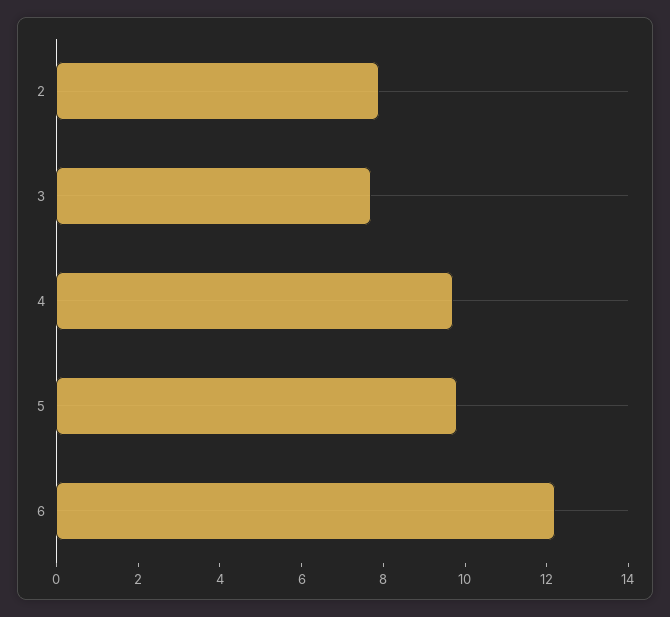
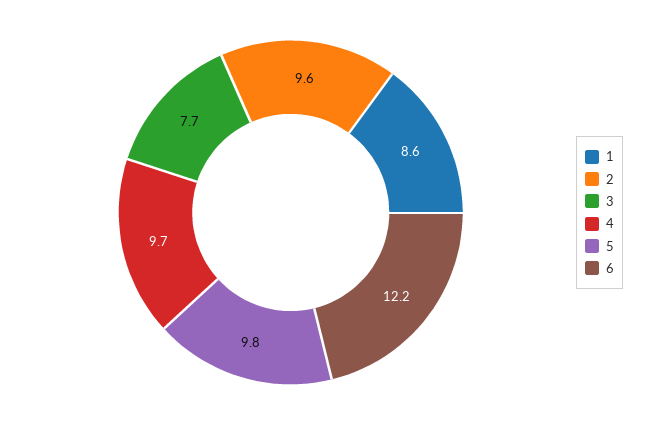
  {
-   "2": 8,
+   "2": 9.6,
    "3": 7.7,
    "4": 9.7,
    "5": 9.8,
-   "6": 12.2
+   "6": 12.2,
+   "1": 8.6
  }

